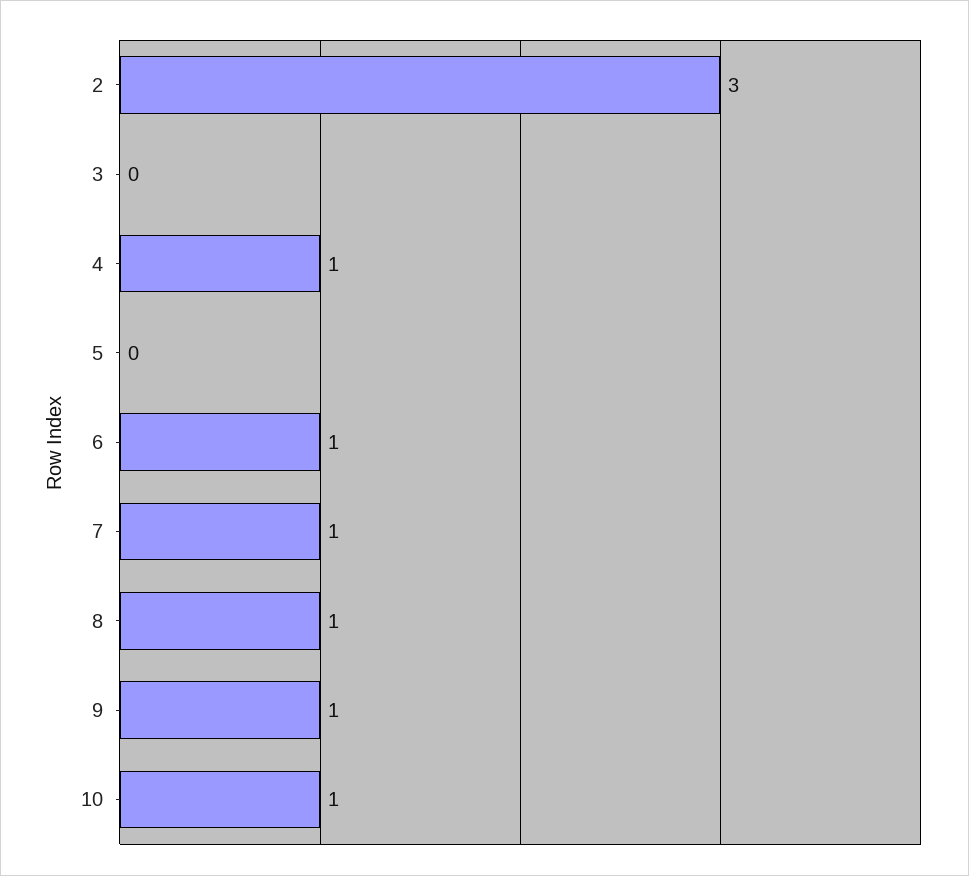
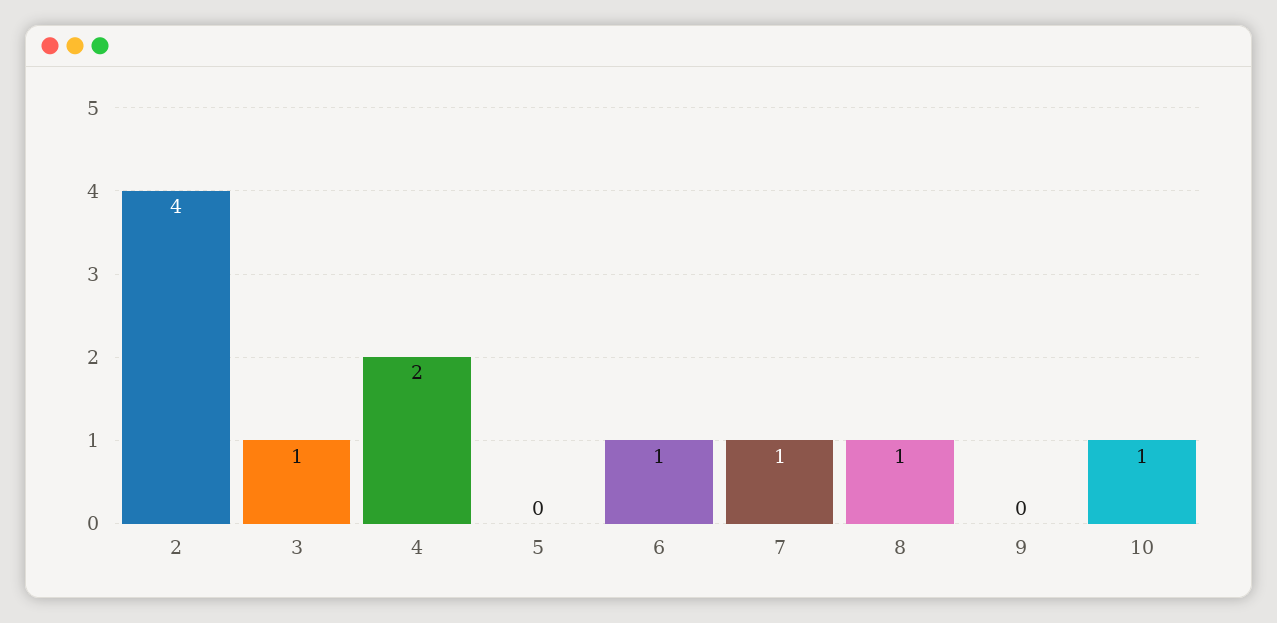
  {
-   "2": 3,
+   "2": 4,
-   "3": 0,
+   "3": 1,
-   "4": 1,
+   "4": 2,
    "5": 0,
    "6": 1,
    "7": 1,
    "8": 1,
-   "9": 1,
+   "9": 0,
    "10": 1
  }

